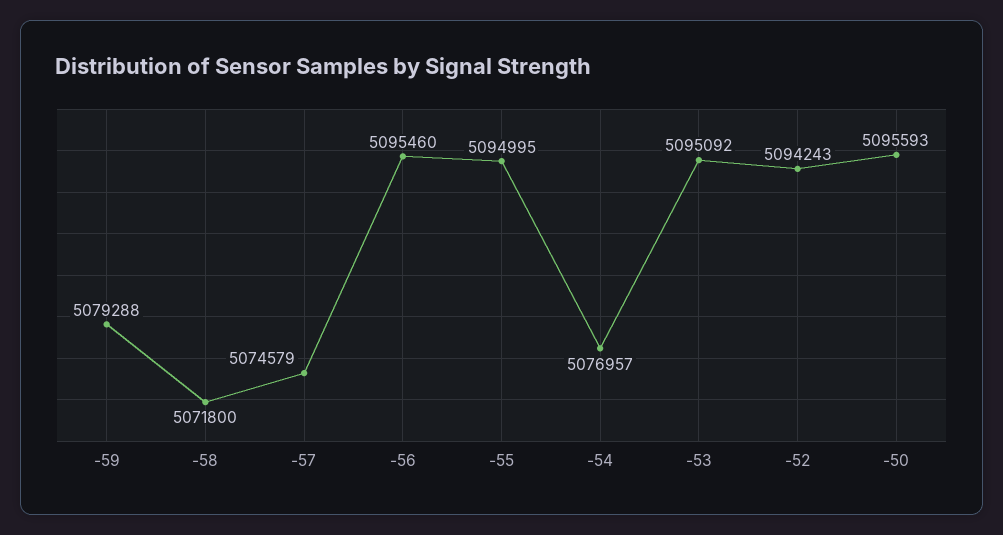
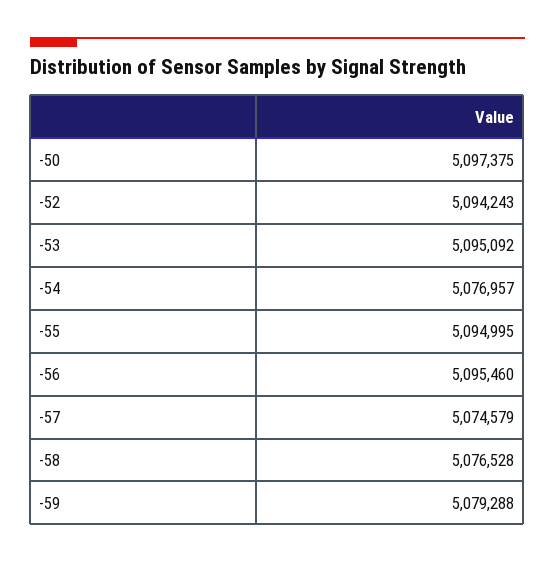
  {
    "-59": 5079288,
-   "-58": 5071800,
+   "-58": 5076528,
    "-57": 5074579,
    "-56": 5095460,
    "-55": 5094995,
    "-54": 5076957,
    "-53": 5095092,
    "-52": 5094243,
-   "-50": 5095593
+   "-50": 5097375
  }

